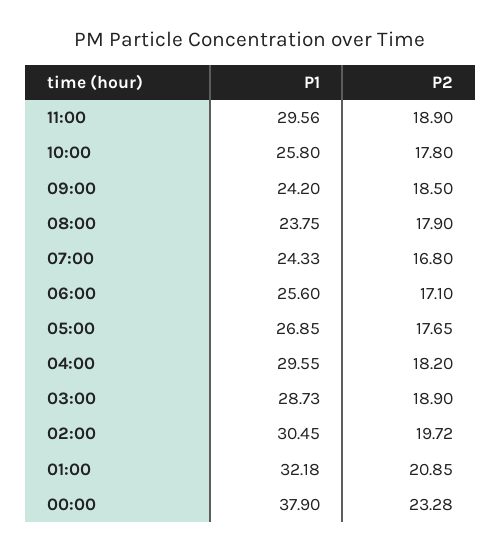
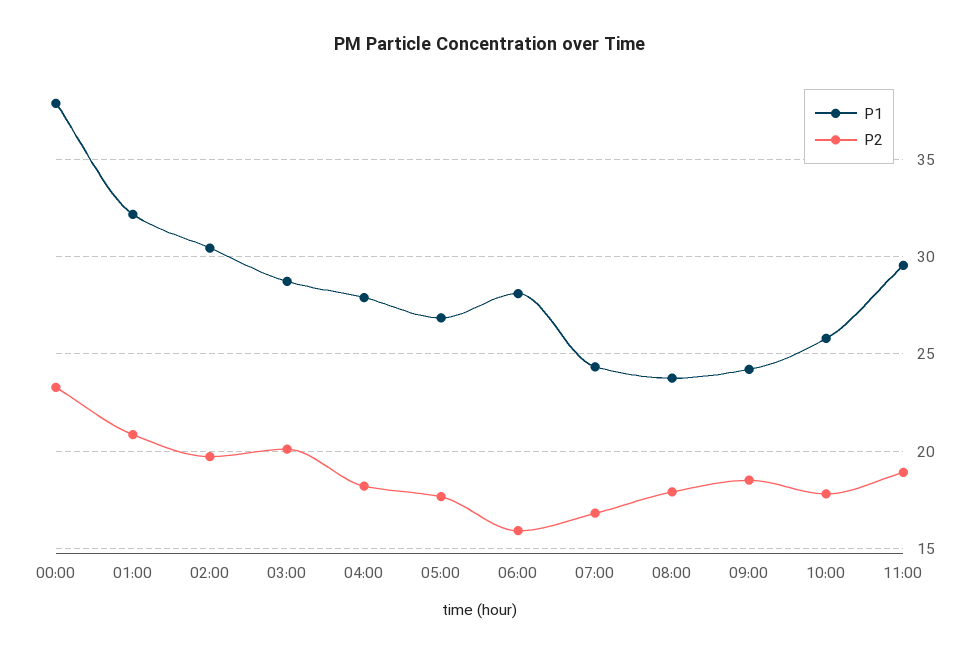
  {
    "P1": {
      "11:00": 29.56,
      "10:00": 25.8,
      "09:00": 24.2,
      "08:00": 23.75,
      "07:00": 24.33,
-     "06:00": 25.6,
+     "06:00": 28,
      "05:00": 26.85,
-     "04:00": 29.55,
+     "04:00": 28,
      "03:00": 28.73,
      "02:00": 30.45,
      "01:00": 32.18,
      "00:00": 37.9
    },
    "P2": {
      "11:00": 18.9,
      "10:00": 17.8,
      "09:00": 18.5,
      "08:00": 17.9,
      "07:00": 16.8,
-     "06:00": 17.1,
+     "06:00": 16,
      "05:00": 17.65,
      "04:00": 18.2,
-     "03:00": 18.9,
+     "03:00": 20,
      "02:00": 19.72,
      "01:00": 20.85,
      "00:00": 23.28
    }
  }

